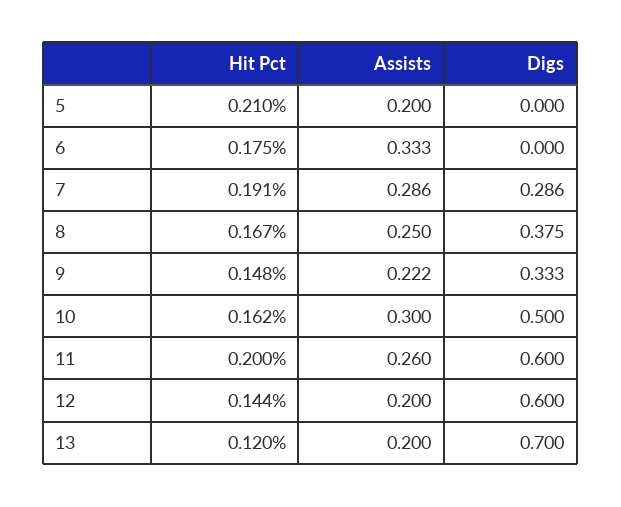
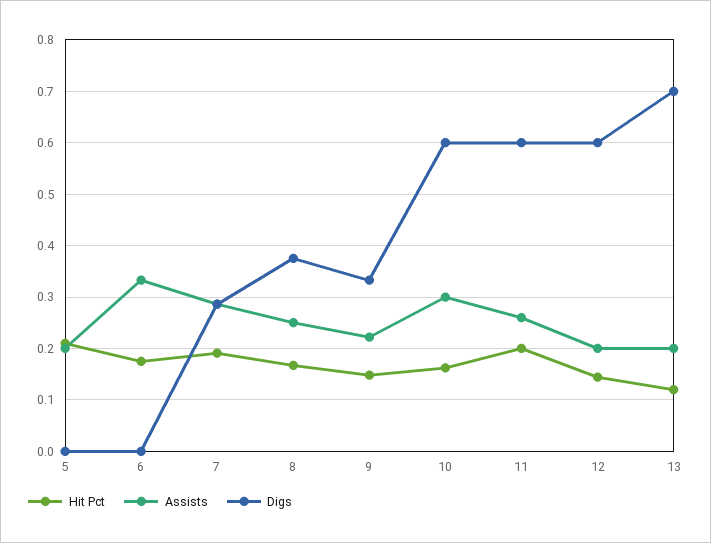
  {
    "Hit Pct": {
      "5": 0.21,
      "6": 0.175,
      "7": 0.191,
      "8": 0.167,
      "9": 0.148,
      "10": 0.162,
      "11": 0.2,
      "12": 0.144,
      "13": 0.12
    },
    "Assists": {
      "5": 0.2,
      "6": 0.333,
      "7": 0.286,
      "8": 0.25,
      "9": 0.222,
      "10": 0.3,
      "11": 0.26,
      "12": 0.2,
      "13": 0.2
    },
    "Digs": {
      "5": 0,
      "6": 0,
      "7": 0.286,
      "8": 0.375,
      "9": 0.333,
-     "10": 0.5,
+     "10": 0.6,
      "11": 0.6,
      "12": 0.6,
      "13": 0.7
    }
  }

